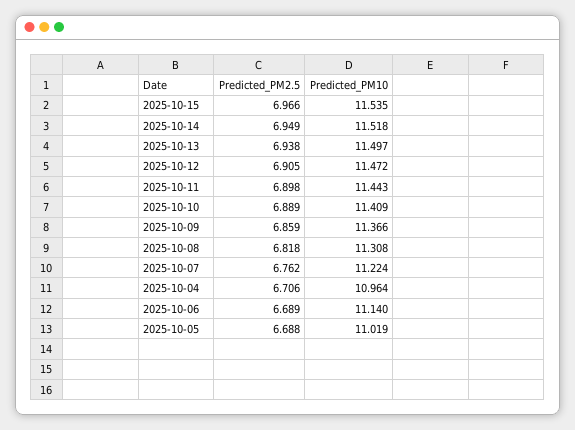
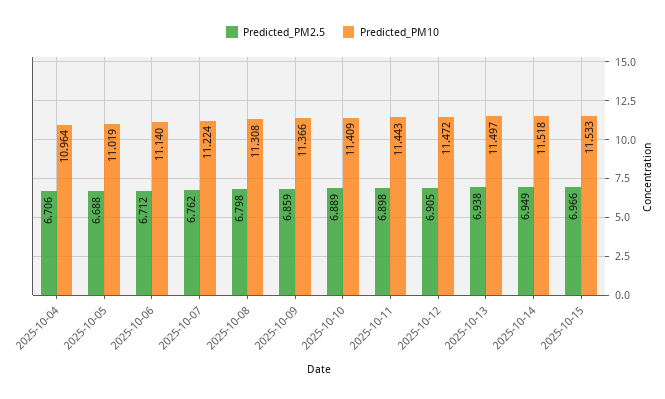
  {
    "Predicted_PM2.5": {
      "2025-10-15": 6.966,
      "2025-10-14": 6.949,
      "2025-10-13": 6.938,
      "2025-10-12": 6.905,
      "2025-10-11": 6.898,
      "2025-10-10": 6.889,
      "2025-10-09": 6.859,
-     "2025-10-08": 6.818,
+     "2025-10-08": 6.798,
      "2025-10-07": 6.762,
      "2025-10-04": 6.706,
-     "2025-10-06": 6.689,
+     "2025-10-06": 6.712,
      "2025-10-05": 6.688
    },
    "Predicted_PM10": {
-     "2025-10-15": 11.535,
+     "2025-10-15": 11.533,
      "2025-10-14": 11.518,
      "2025-10-13": 11.497,
      "2025-10-12": 11.472,
      "2025-10-11": 11.443,
      "2025-10-10": 11.409,
      "2025-10-09": 11.366,
      "2025-10-08": 11.308,
      "2025-10-07": 11.224,
      "2025-10-04": 10.964,
      "2025-10-06": 11.14,
      "2025-10-05": 11.019
    }
  }

